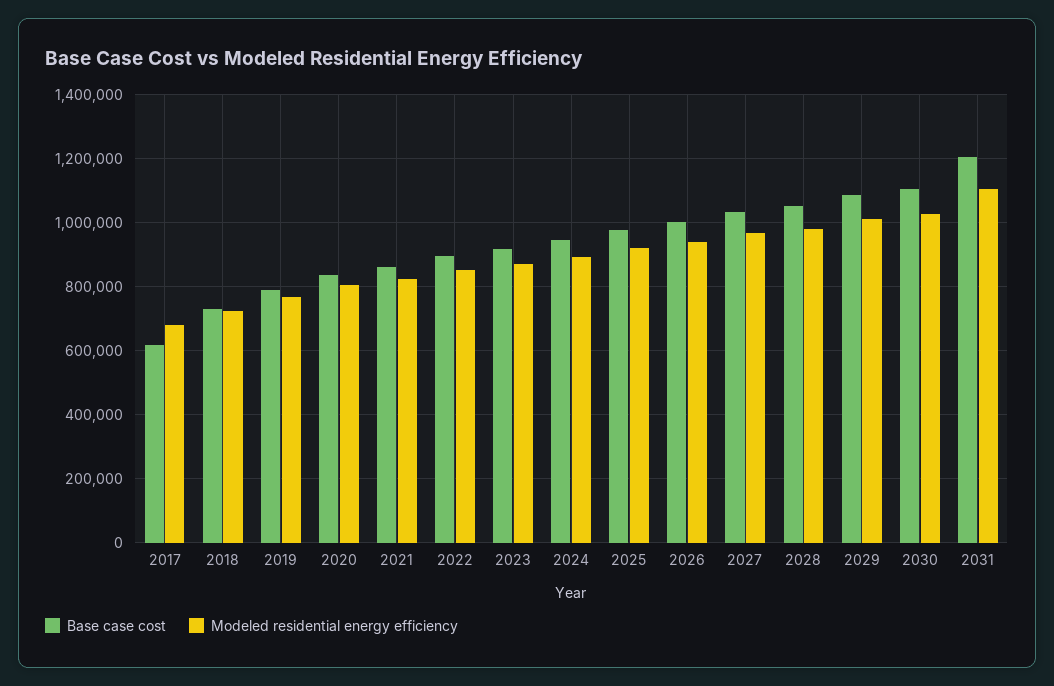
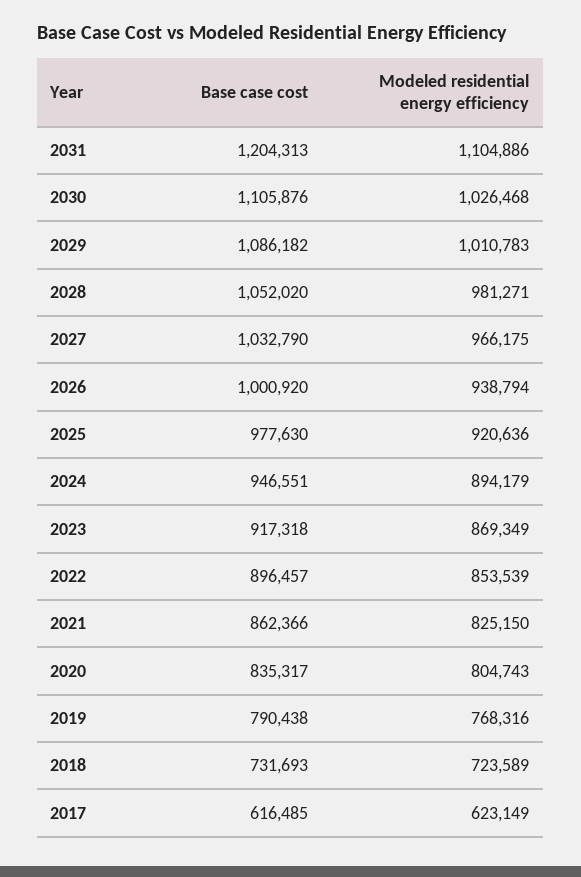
  {
    "Base case cost": {
      "2017": 616485,
      "2018": 731693,
      "2019": 790438,
      "2020": 835317,
      "2021": 862366,
      "2022": 896457,
      "2023": 917318,
      "2024": 946551,
      "2025": 977630,
      "2026": 1000920,
      "2027": 1032790,
      "2028": 1052020,
      "2029": 1086182,
      "2030": 1105876,
      "2031": 1204313
    },
    "Modeled residential energy efficiency": {
-     "2017": 680000,
+     "2017": 623149,
      "2018": 723589,
      "2019": 768316,
      "2020": 804743,
      "2021": 825150,
      "2022": 853539,
      "2023": 869349,
      "2024": 894179,
      "2025": 920636,
      "2026": 938794,
      "2027": 966175,
      "2028": 981271,
      "2029": 1010783,
      "2030": 1026468,
      "2031": 1104886
    }
  }

